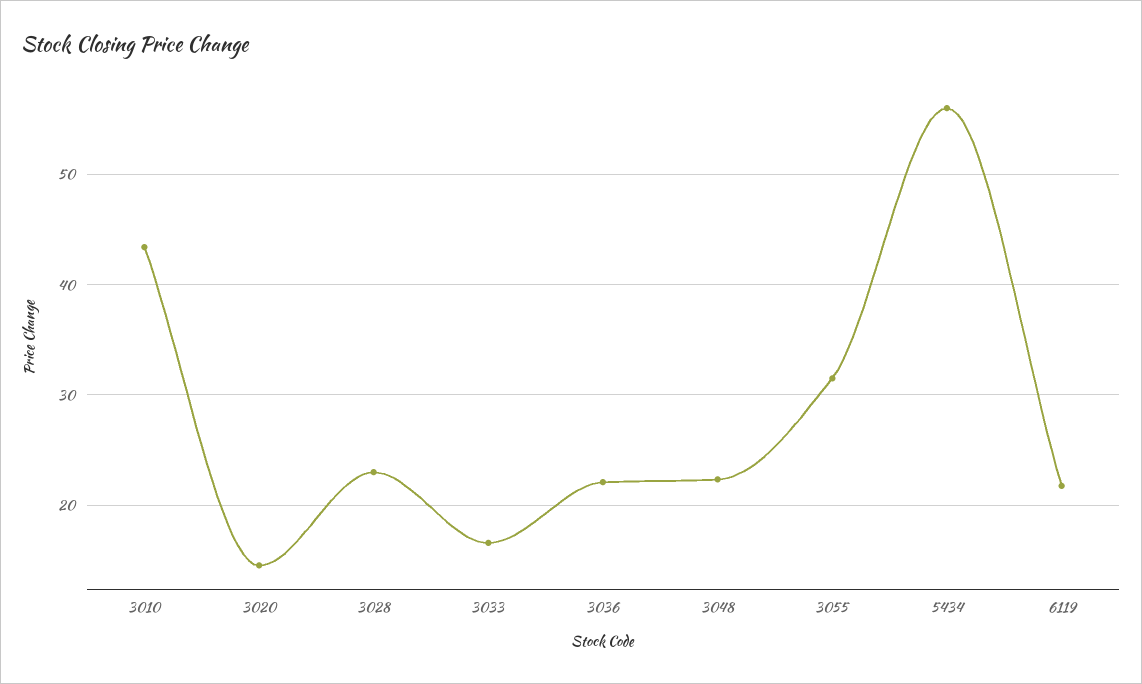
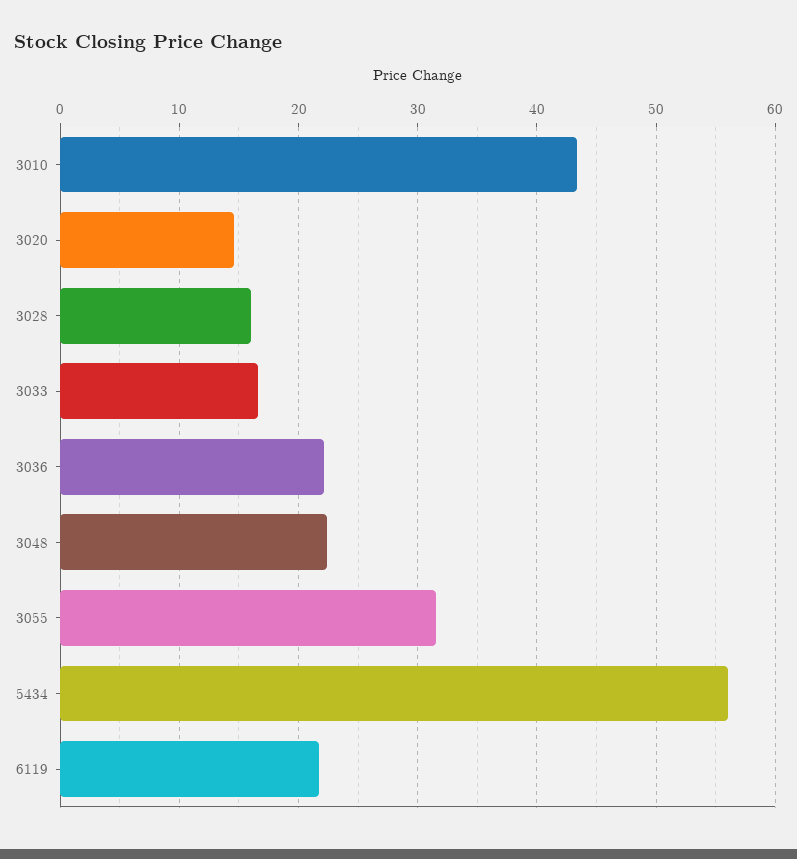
  {
    "3010": 43,
    "3020": 15,
-   "3028": 23,
+   "3028": 16,
    "3033": 17,
    "3036": 22,
    "3048": 22,
    "3055": 32,
    "5434": 56,
    "6119": 22
  }

